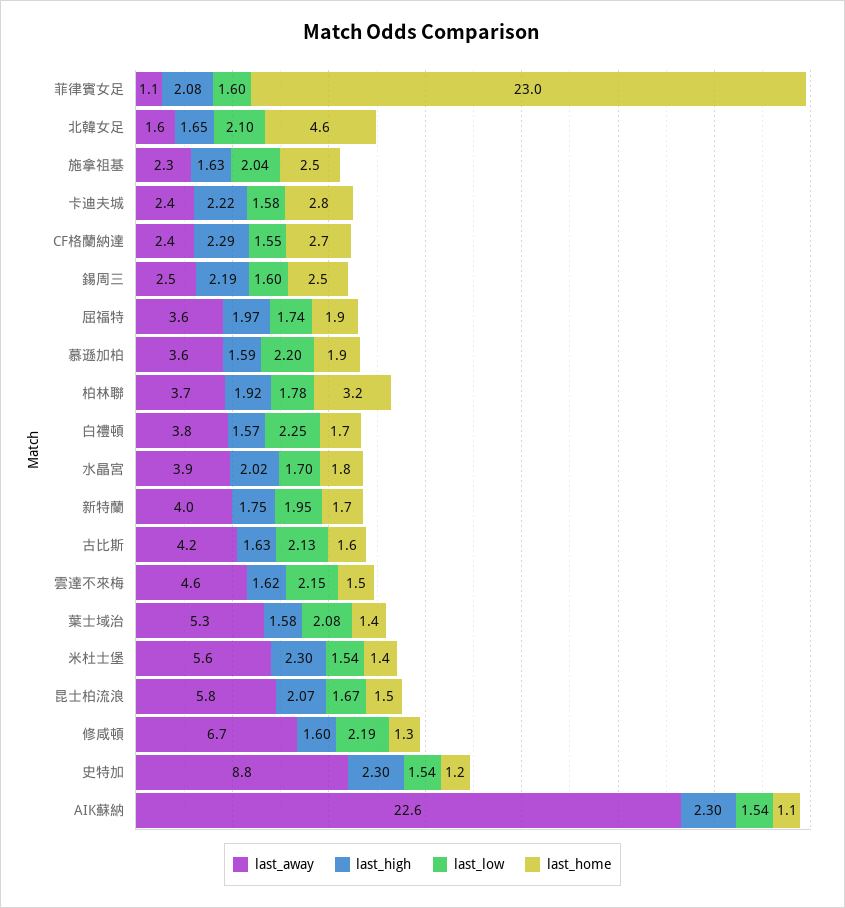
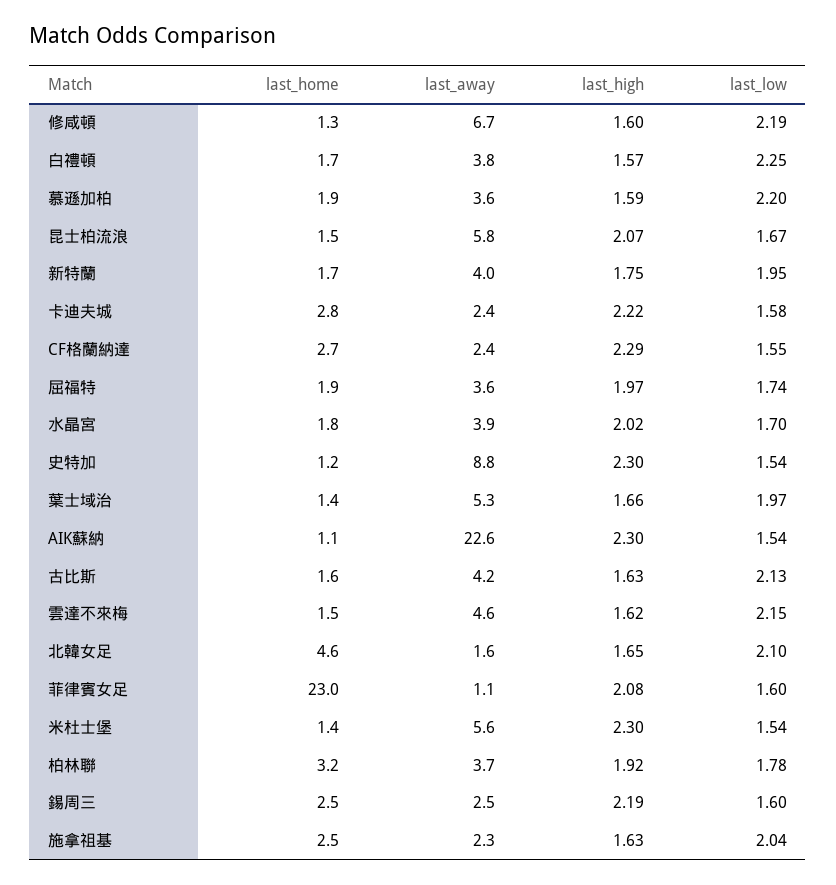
  {
    "last_away": {
      "菲律賓女足": 1.1,
      "北韓女足": 1.6,
      "施拿祖基": 2.3,
      "卡迪夫城": 2.4,
      "CF格蘭納達": 2.4,
      "錫周三": 2.5,
      "屈福特": 3.6,
      "慕遜加柏": 3.6,
      "柏林聯": 3.7,
      "白禮頓": 3.8,
      "水晶宮": 3.9,
      "新特蘭": 4,
      "古比斯": 4.2,
      "雲達不來梅": 4.6,
      "葉士域治": 5.3,
      "米杜士堡": 5.6,
      "昆士柏流浪": 5.8,
      "修咸頓": 6.7,
      "史特加": 8.8,
      "AIK蘇納": 22.6
    },
    "last_high": {
      "菲律賓女足": 2.08,
      "北韓女足": 1.65,
      "施拿祖基": 1.63,
      "卡迪夫城": 2.22,
      "CF格蘭納達": 2.29,
      "錫周三": 2.19,
      "屈福特": 1.97,
      "慕遜加柏": 1.59,
      "柏林聯": 1.92,
      "白禮頓": 1.57,
      "水晶宮": 2.02,
      "新特蘭": 1.75,
      "古比斯": 1.63,
      "雲達不來梅": 1.62,
-     "葉士域治": 1.58,
+     "葉士域治": 1.66,
      "米杜士堡": 2.3,
      "昆士柏流浪": 2.07,
      "修咸頓": 1.6,
      "史特加": 2.3,
      "AIK蘇納": 2.3
    },
    "last_low": {
      "菲律賓女足": 1.6,
      "北韓女足": 2.1,
      "施拿祖基": 2.04,
      "卡迪夫城": 1.58,
      "CF格蘭納達": 1.55,
      "錫周三": 1.6,
      "屈福特": 1.74,
      "慕遜加柏": 2.2,
      "柏林聯": 1.78,
      "白禮頓": 2.25,
      "水晶宮": 1.7,
      "新特蘭": 1.95,
      "古比斯": 2.13,
      "雲達不來梅": 2.15,
-     "葉士域治": 2.08,
+     "葉士域治": 1.97,
      "米杜士堡": 1.54,
      "昆士柏流浪": 1.67,
      "修咸頓": 2.19,
      "史特加": 1.54,
      "AIK蘇納": 1.54
    },
    "last_home": {
      "菲律賓女足": 23,
      "北韓女足": 4.6,
      "施拿祖基": 2.5,
      "卡迪夫城": 2.8,
      "CF格蘭納達": 2.7,
      "錫周三": 2.5,
      "屈福特": 1.9,
      "慕遜加柏": 1.9,
      "柏林聯": 3.2,
      "白禮頓": 1.7,
      "水晶宮": 1.8,
      "新特蘭": 1.7,
      "古比斯": 1.6,
      "雲達不來梅": 1.5,
      "葉士域治": 1.4,
      "米杜士堡": 1.4,
      "昆士柏流浪": 1.5,
      "修咸頓": 1.3,
      "史特加": 1.2,
      "AIK蘇納": 1.1
    }
  }

